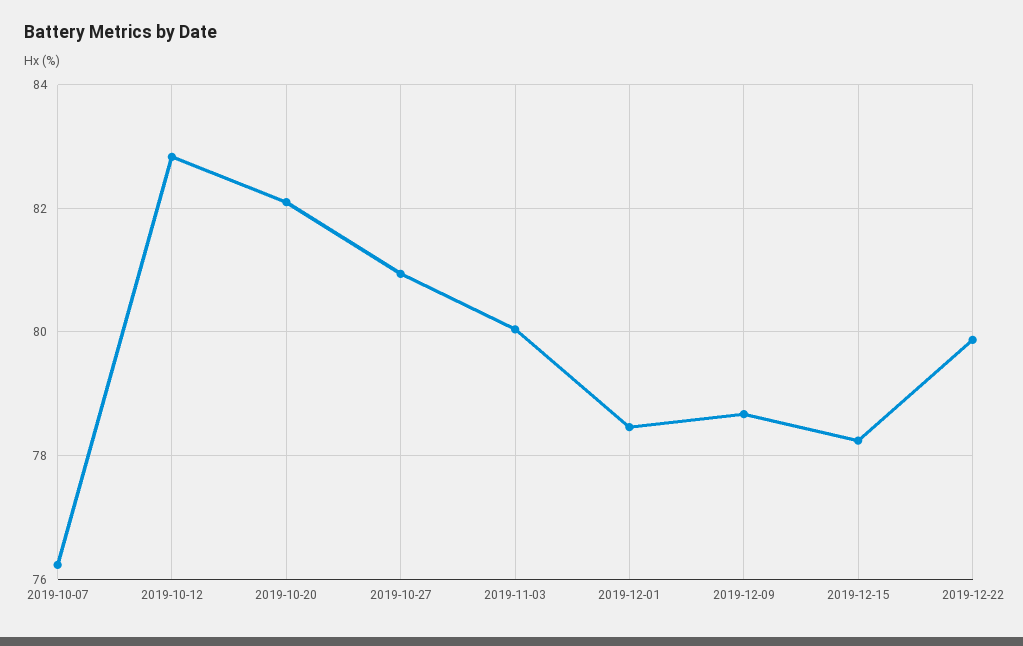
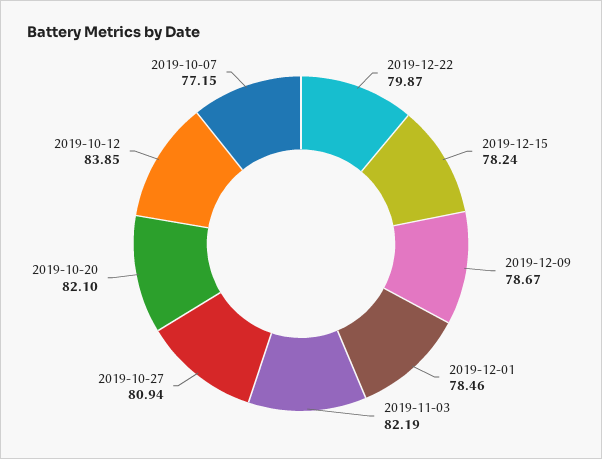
  {
-   "2019-10-07": 76.2,
+   "2019-10-07": 77.15,
-   "2019-10-12": 82.8,
+   "2019-10-12": 83.85,
    "2019-10-20": 82.1,
    "2019-10-27": 80.94,
-   "2019-11-03": 80,
+   "2019-11-03": 82.19,
    "2019-12-01": 78.46,
    "2019-12-09": 78.67,
    "2019-12-15": 78.24,
    "2019-12-22": 79.87
  }

